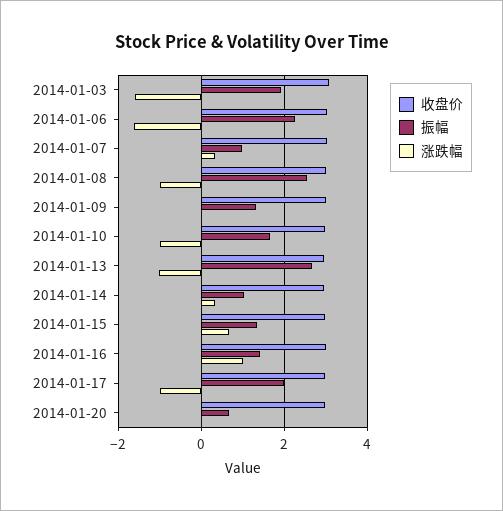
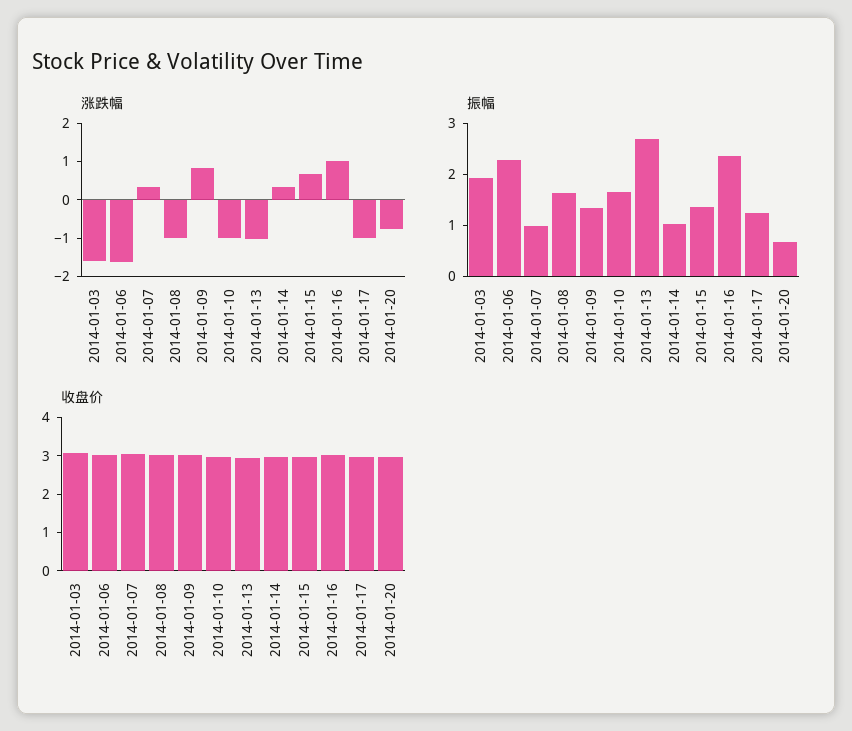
  {
    "收盘价": {
      "2014-01-03": 3,
      "2014-01-06": 3,
      "2014-01-07": 3,
      "2014-01-08": 3,
      "2014-01-09": 3,
      "2014-01-10": 3,
      "2014-01-13": 3,
      "2014-01-14": 3,
      "2014-01-15": 3,
      "2014-01-16": 3,
      "2014-01-17": 3,
      "2014-01-20": 3
    },
    "振幅": {
      "2014-01-03": 2,
      "2014-01-06": 2.2,
      "2014-01-07": 1,
-     "2014-01-08": 2.6,
+     "2014-01-08": 1.6,
      "2014-01-09": 1.4,
      "2014-01-10": 1.6,
      "2014-01-13": 2.6,
      "2014-01-14": 1,
      "2014-01-15": 1.4,
-     "2014-01-16": 1.4,
+     "2014-01-16": 2.4,
-     "2014-01-17": 2,
+     "2014-01-17": 1.2,
      "2014-01-20": 0.6
    },
    "涨跌幅": {
      "2014-01-03": -1.6,
      "2014-01-06": -1.6,
      "2014-01-07": 0.4,
      "2014-01-08": -1,
-     "2014-01-09": 0,
+     "2014-01-09": 0.75,
      "2014-01-10": -1,
      "2014-01-13": -1,
      "2014-01-14": 0.4,
      "2014-01-15": 0.6,
      "2014-01-16": 1,
      "2014-01-17": -1,
-     "2014-01-20": 0
+     "2014-01-20": -0.75
    }
  }

